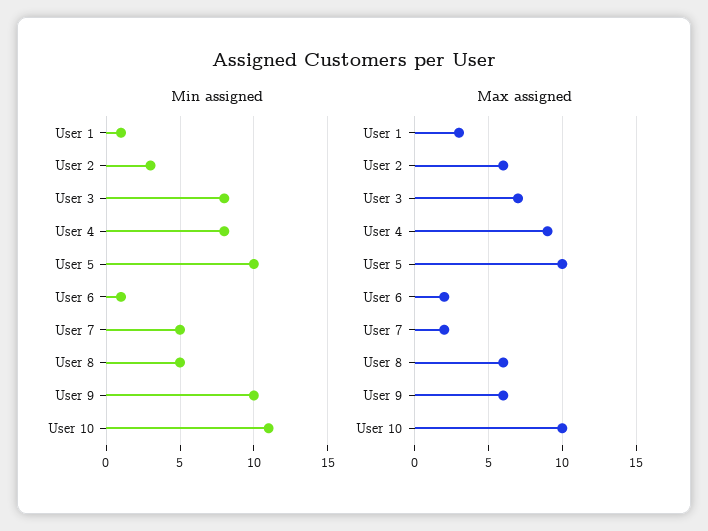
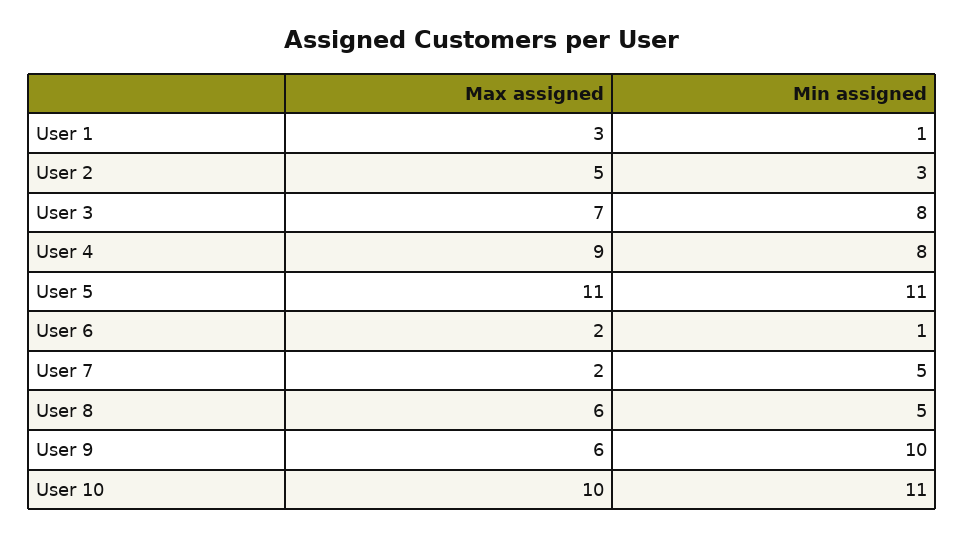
  {
    "Min assigned": {
      "User 1": 1,
      "User 2": 3,
      "User 3": 8,
      "User 4": 8,
-     "User 5": 10,
+     "User 5": 11,
      "User 6": 1,
      "User 7": 5,
      "User 8": 5,
      "User 9": 10,
      "User 10": 11
    },
    "Max assigned": {
      "User 1": 3,
-     "User 2": 6,
+     "User 2": 5,
      "User 3": 7,
      "User 4": 9,
-     "User 5": 10,
+     "User 5": 11,
      "User 6": 2,
      "User 7": 2,
      "User 8": 6,
      "User 9": 6,
      "User 10": 10
    }
  }

